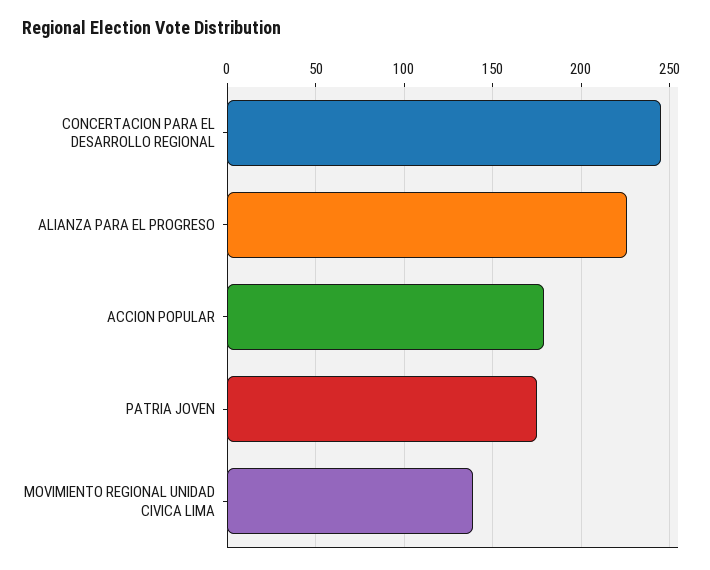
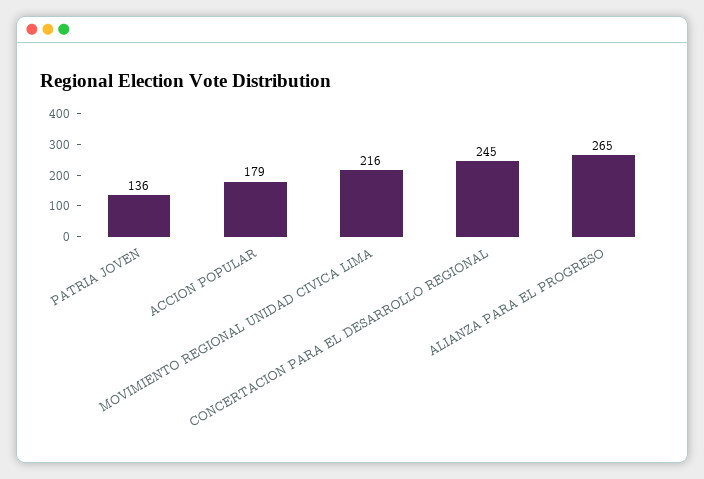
  {
    "CONCERTACION PARA EL DESARROLLO REGIONAL": 245,
-   "ALIANZA PARA EL PROGRESO": 225,
+   "ALIANZA PARA EL PROGRESO": 265,
    "ACCION POPULAR": 179,
-   "PATRIA JOVEN": 175,
+   "PATRIA JOVEN": 136,
-   "MOVIMIENTO REGIONAL UNIDAD CIVICA LIMA": 140
+   "MOVIMIENTO REGIONAL UNIDAD CIVICA LIMA": 216
  }

